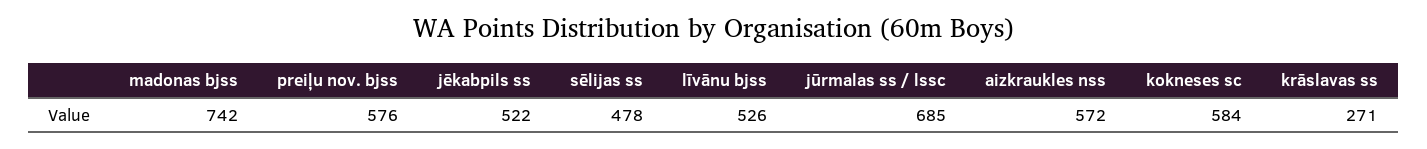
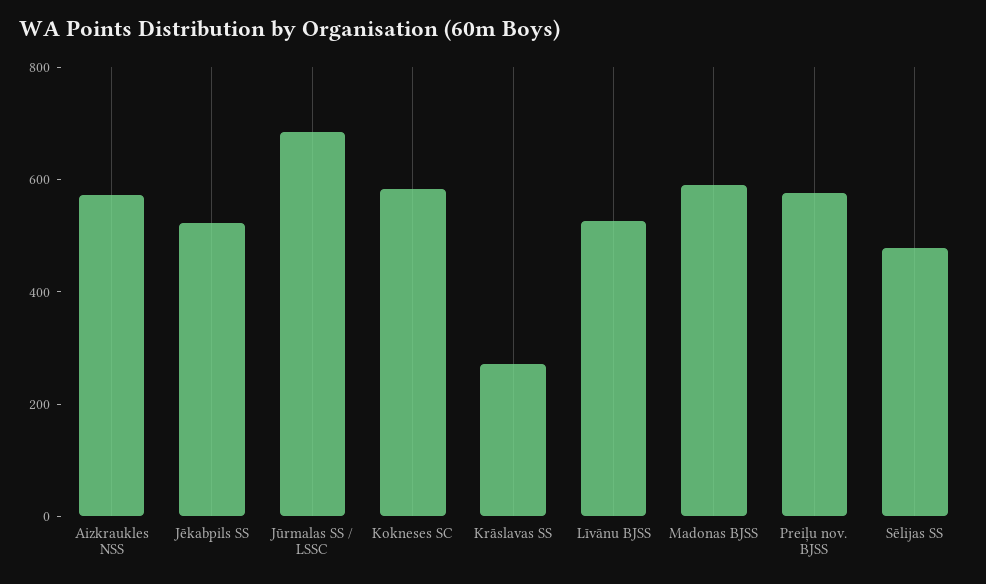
  {
-   "madonas bjss": 742,
+   "madonas bjss": 600,
    "preiļu nov. bjss": 576,
    "jēkabpils ss": 522,
    "sēlijas ss": 478,
    "līvānu bjss": 526,
    "jūrmalas ss / lssc": 685,
    "aizkraukles nss": 572,
    "kokneses sc": 584,
    "krāslavas ss": 271
  }

